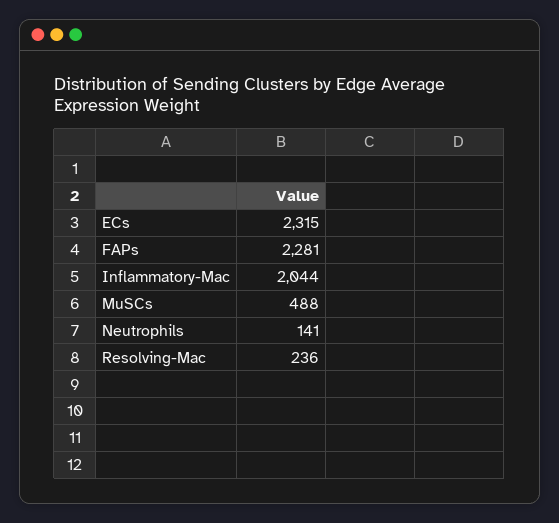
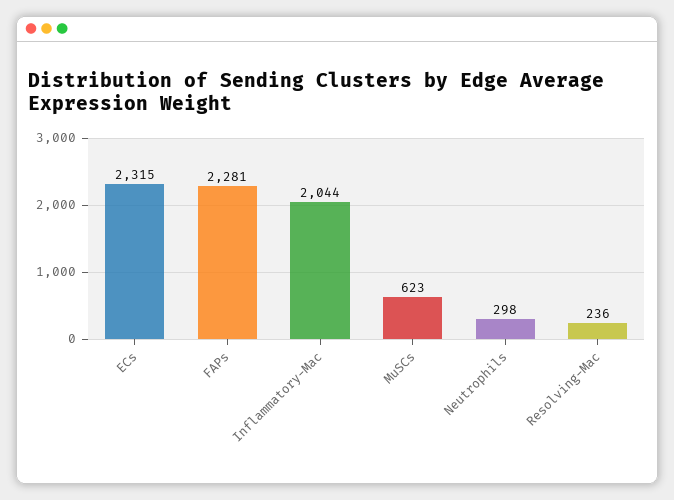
  {
    "ECs": 2315,
    "FAPs": 2281,
    "Inflammatory-Mac": 2044,
-   "MuSCs": 488,
+   "MuSCs": 623,
-   "Neutrophils": 141,
+   "Neutrophils": 298,
    "Resolving-Mac": 236
  }

